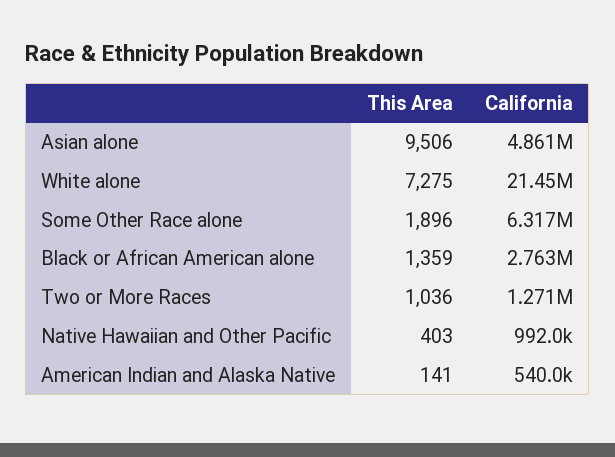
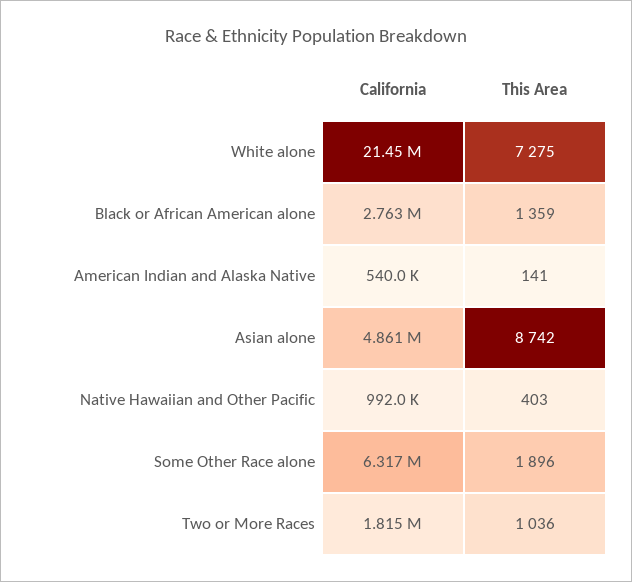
  {
    "This Area": {
-     "Asian alone": 9506,
+     "Asian alone": 8742,
      "White alone": 7275,
      "Some Other Race alone": 1896,
      "Black or African American alone": 1359,
      "Two or More Races": 1036,
      "Native Hawaiian and Other Pacific": 403,
      "American Indian and Alaska Native": 141
    },
    "California": {
      "Asian alone": 4861000,
      "White alone": 21450000,
      "Some Other Race alone": 6317000,
      "Black or African American alone": 2763000,
-     "Two or More Races": 1271000,
+     "Two or More Races": 1815000,
      "Native Hawaiian and Other Pacific": 992000,
      "American Indian and Alaska Native": 540000
    }
  }

